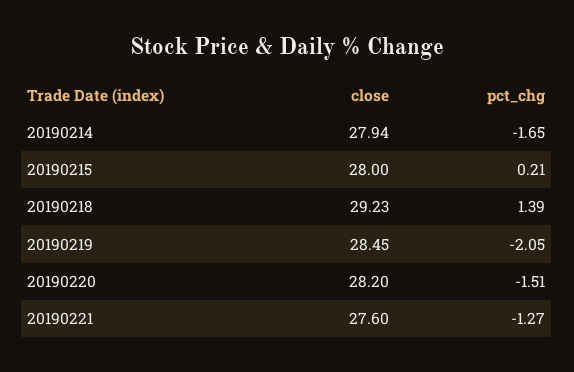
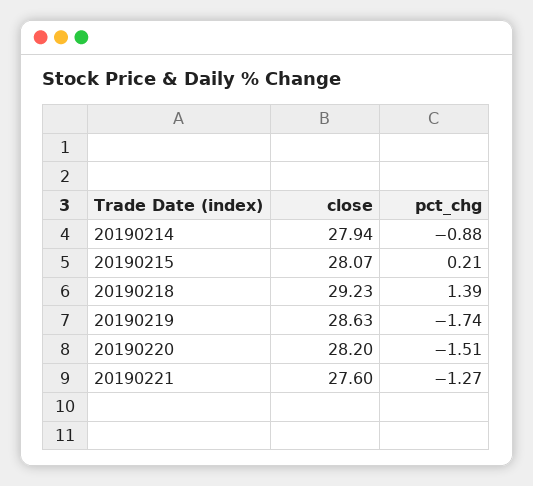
  {
    "close": {
      "20190214": 27.94,
-     "20190215": 28,
+     "20190215": 28.07,
      "20190218": 29.23,
-     "20190219": 28.45,
+     "20190219": 28.63,
      "20190220": 28.2,
      "20190221": 27.6
    },
    "pct_chg": {
-     "20190214": -1.65,
+     "20190214": -0.88,
      "20190215": 0.21,
      "20190218": 1.39,
-     "20190219": -2.05,
+     "20190219": -1.74,
      "20190220": -1.51,
      "20190221": -1.27
    }
  }

